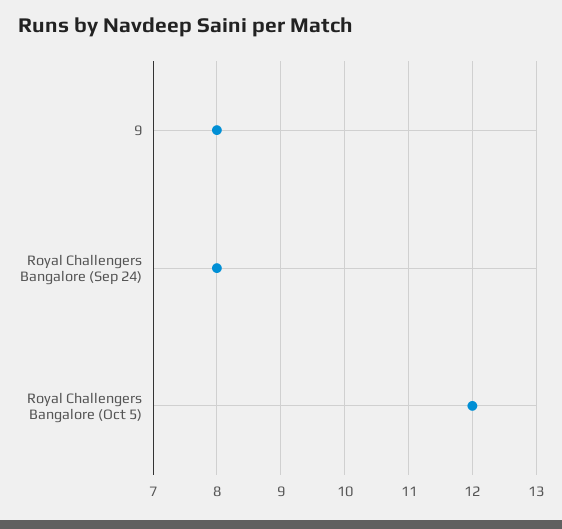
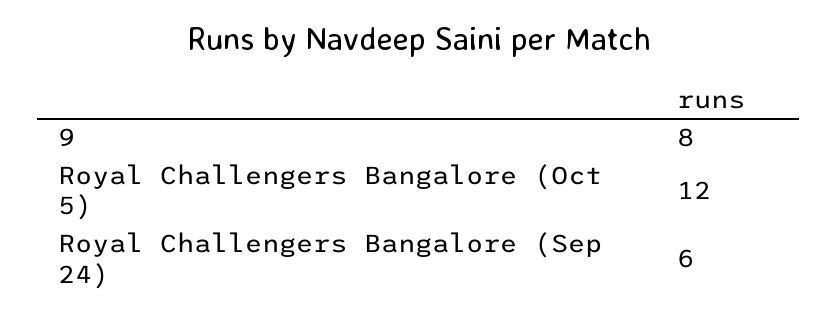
  {
    "9": 8,
-   "Royal Challengers Bangalore (Sep 24)": 8,
+   "Royal Challengers Bangalore (Sep 24)": 6,
    "Royal Challengers Bangalore (Oct 5)": 12
  }

